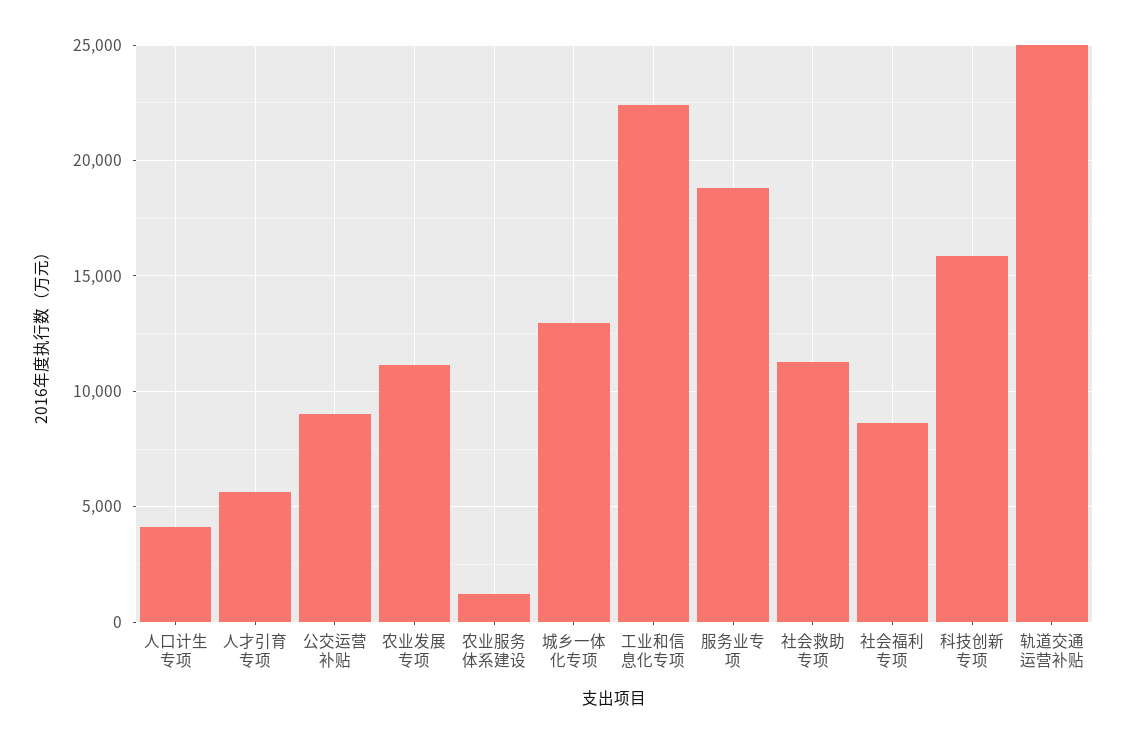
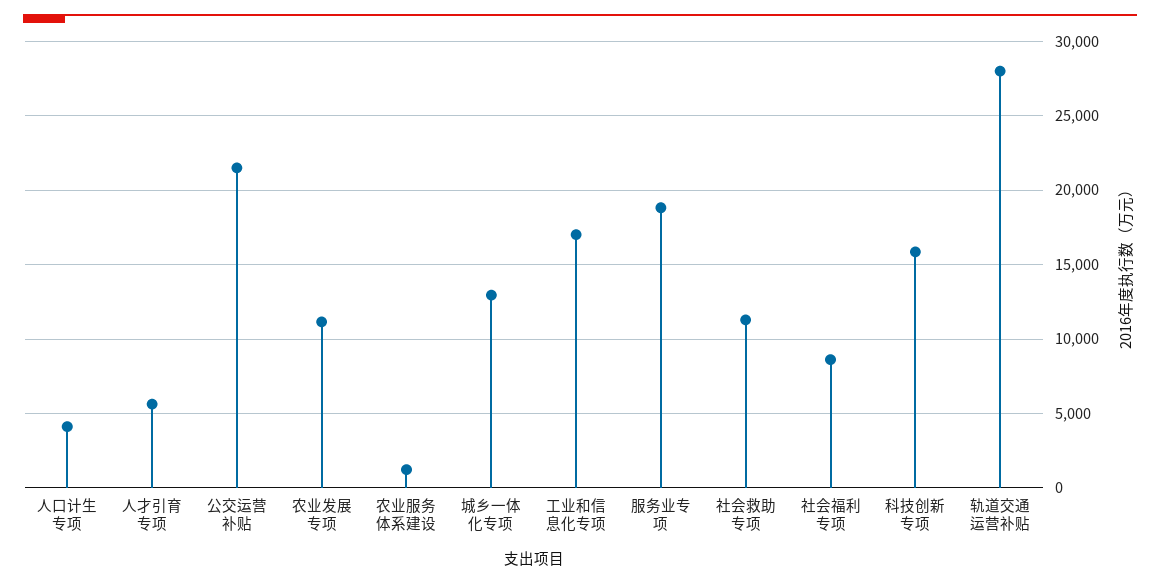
  {
    "人口计生专项": 4000,
    "人才引育专项": 5500,
-   "公交运营补贴": 9000,
+   "公交运营补贴": 21500,
    "农业发展专项": 11000,
    "农业服务体系建设": 1000,
    "城乡一体化专项": 13000,
-   "工业和信息化专项": 22500,
+   "工业和信息化专项": 17000,
    "服务业专项": 19000,
    "社会救助专项": 11500,
    "社会福利专项": 8500,
    "科技创新专项": 16000,
-   "轨道交通运营补贴": 25000
+   "轨道交通运营补贴": 28000
  }

